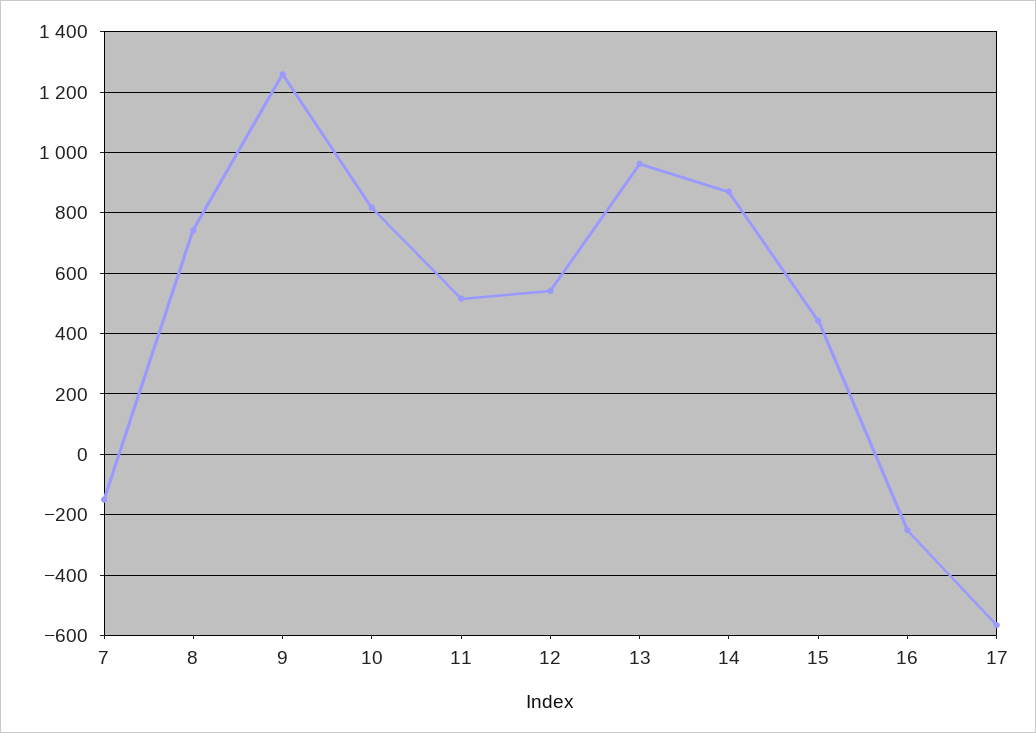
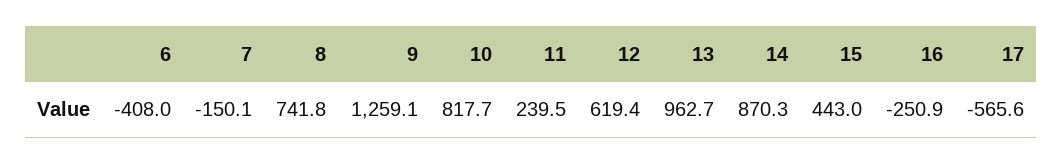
  {
    "7": -150.1,
    "8": 741.8,
    "9": 1259.1,
    "10": 817.7,
-   "11": 520,
+   "11": 239.5,
-   "12": 540,
+   "12": 619.4,
    "13": 962.7,
    "14": 870.3,
    "15": 443,
    "16": -250.9,
-   "17": -565.6
+   "17": -565.6,
+   "6": -408
  }

